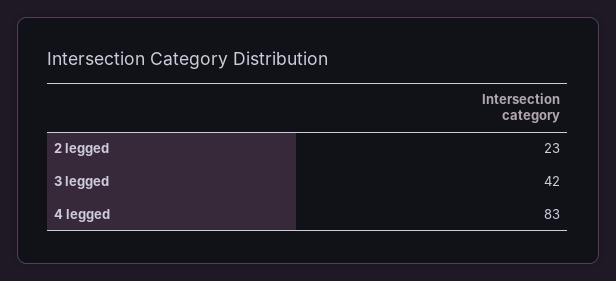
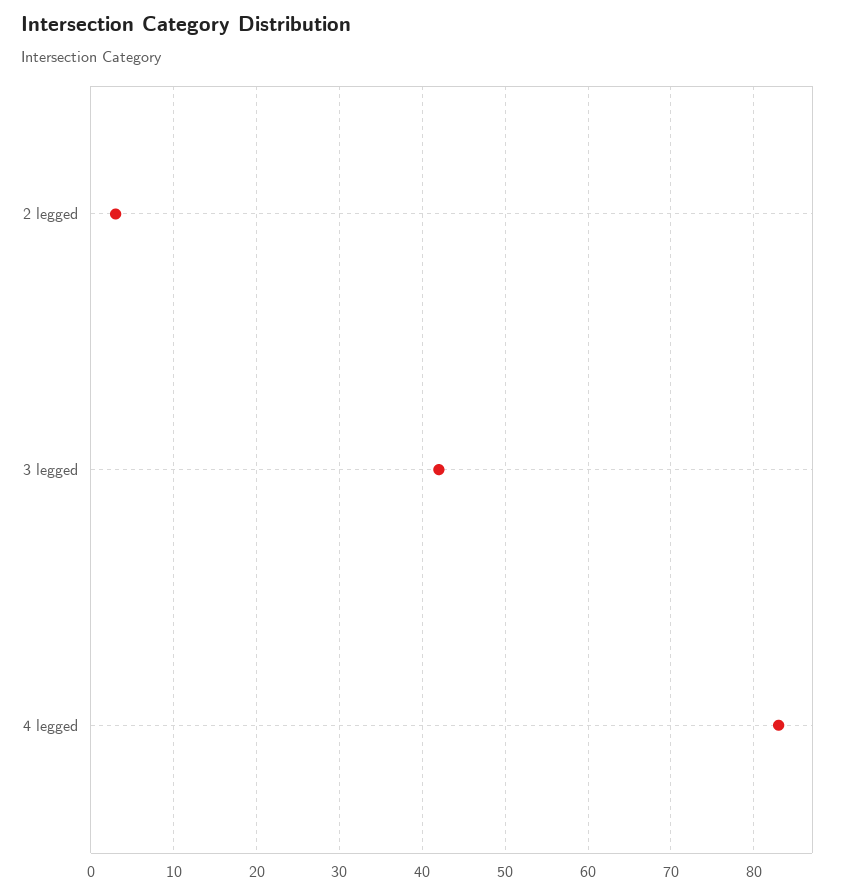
  {
-   "2 legged": 23,
+   "2 legged": 3,
    "3 legged": 42,
    "4 legged": 83
  }

